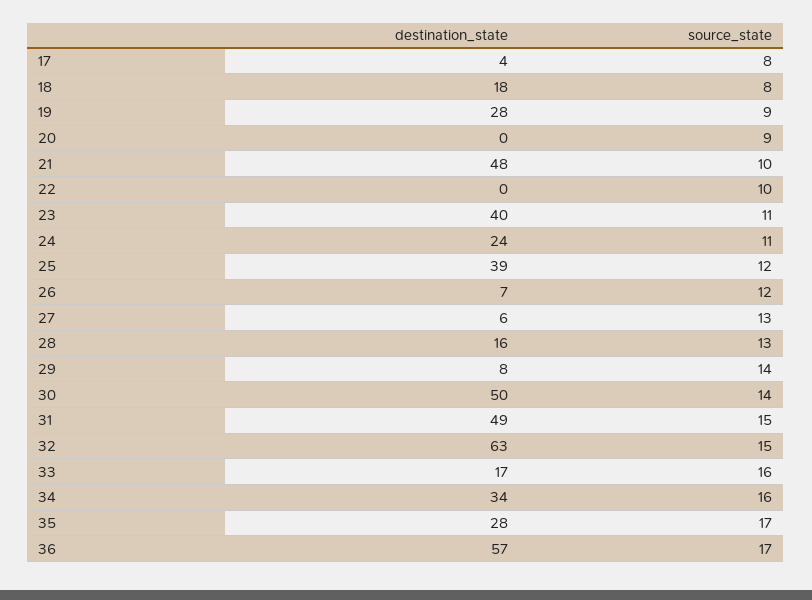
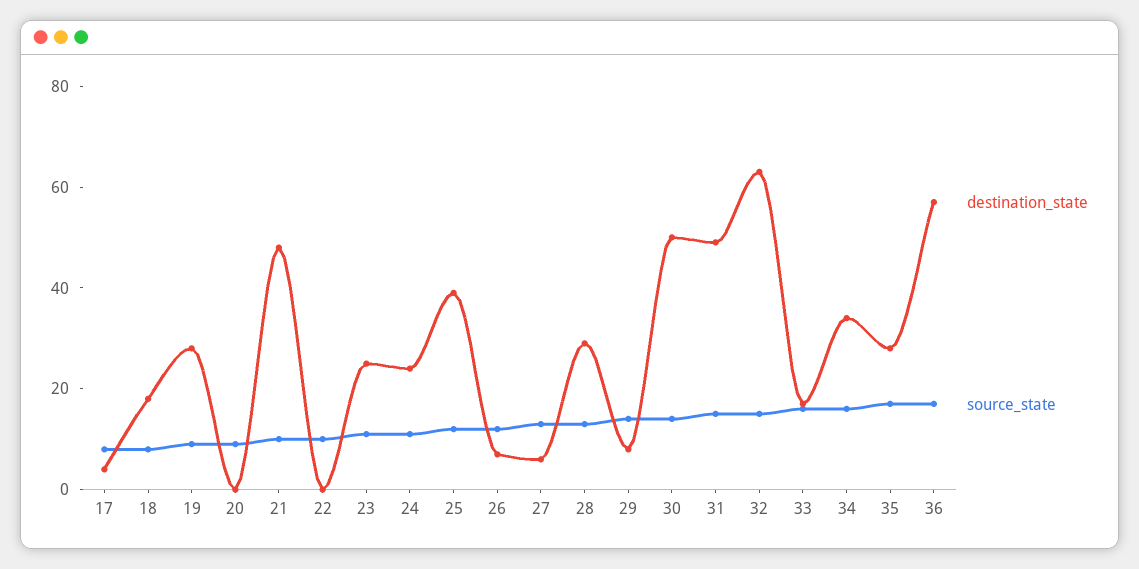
  {
    "destination_state": {
      "17": 4,
      "18": 18,
      "19": 28,
      "20": 0,
      "21": 48,
      "22": 0,
-     "23": 40,
+     "23": 25,
      "24": 24,
      "25": 39,
      "26": 7,
      "27": 6,
-     "28": 16,
+     "28": 30,
      "29": 8,
      "30": 50,
      "31": 49,
      "32": 63,
      "33": 17,
      "34": 34,
      "35": 28,
      "36": 57
    },
    "source_state": {
      "17": 8,
      "18": 8,
      "19": 9,
      "20": 9,
      "21": 10,
      "22": 10,
      "23": 11,
      "24": 11,
      "25": 12,
      "26": 12,
      "27": 13,
      "28": 13,
      "29": 14,
      "30": 14,
      "31": 15,
      "32": 15,
      "33": 16,
      "34": 16,
      "35": 17,
      "36": 17
    }
  }

